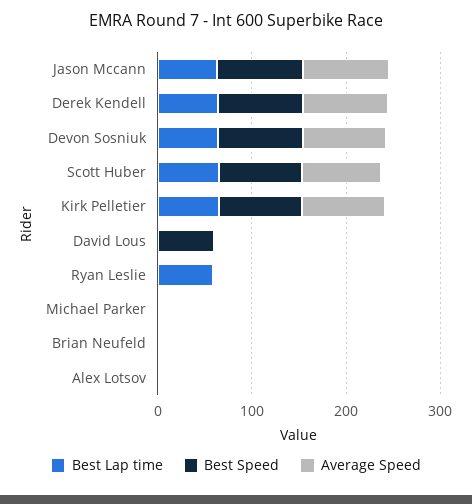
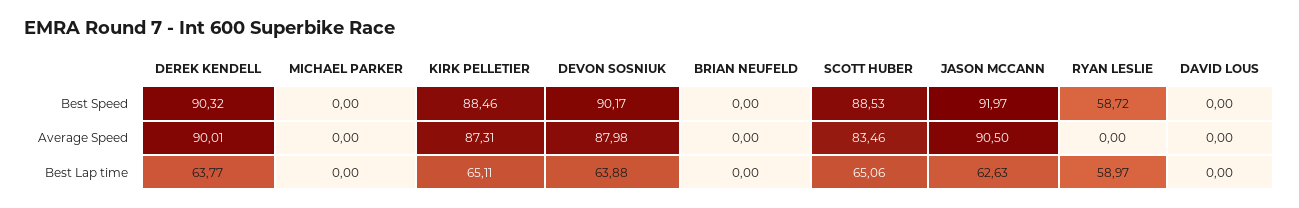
  {
    "Best Lap time": {
      "Jason Mccann": 62.63,
      "Derek Kendell": 63.77,
      "Devon Sosniuk": 63.88,
      "Scott Huber": 65.06,
      "Kirk Pelletier": 65.11,
      "David Lous": 0,
      "Ryan Leslie": 58.97,
      "Michael Parker": 0,
-     "Brian Neufeld": 0,
+     "Brian Neufeld": 0
-     "Alex Lotsov": 0
    },
    "Best Speed": {
      "Jason Mccann": 91.97,
      "Derek Kendell": 90.32,
      "Devon Sosniuk": 90.17,
      "Scott Huber": 88.53,
      "Kirk Pelletier": 88.46,
-     "David Lous": 60,
+     "David Lous": 0,
-     "Ryan Leslie": 0,
+     "Ryan Leslie": 58.72,
      "Michael Parker": 0,
-     "Brian Neufeld": 0,
+     "Brian Neufeld": 0
-     "Alex Lotsov": 0
    },
    "Average Speed": {
      "Jason Mccann": 90.5,
      "Derek Kendell": 90.01,
      "Devon Sosniuk": 87.98,
      "Scott Huber": 83.46,
      "Kirk Pelletier": 87.31,
      "David Lous": 0,
      "Ryan Leslie": 0,
      "Michael Parker": 0,
-     "Brian Neufeld": 0,
+     "Brian Neufeld": 0
-     "Alex Lotsov": 0
    }
  }

